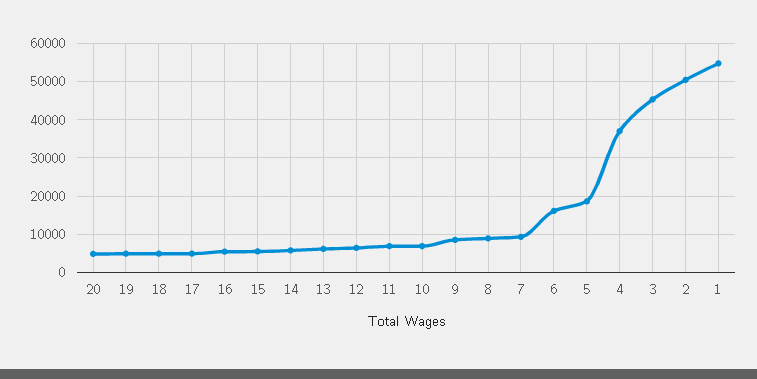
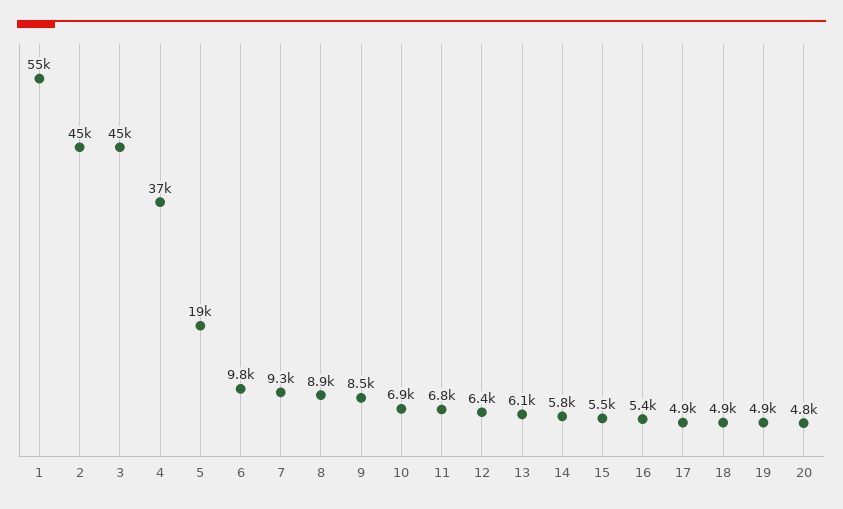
  {
    "20": 4800,
    "19": 4900,
    "18": 4900,
    "17": 4900,
    "16": 5400,
    "15": 5500,
    "14": 5800,
    "13": 6100,
    "12": 6400,
    "11": 6800,
    "10": 6900,
    "9": 8500,
    "8": 8900,
    "7": 9300,
-   "6": 16000,
+   "6": 9800,
    "5": 19000,
    "4": 37000,
    "3": 45000,
-   "2": 50000,
+   "2": 45000,
    "1": 55000
  }

